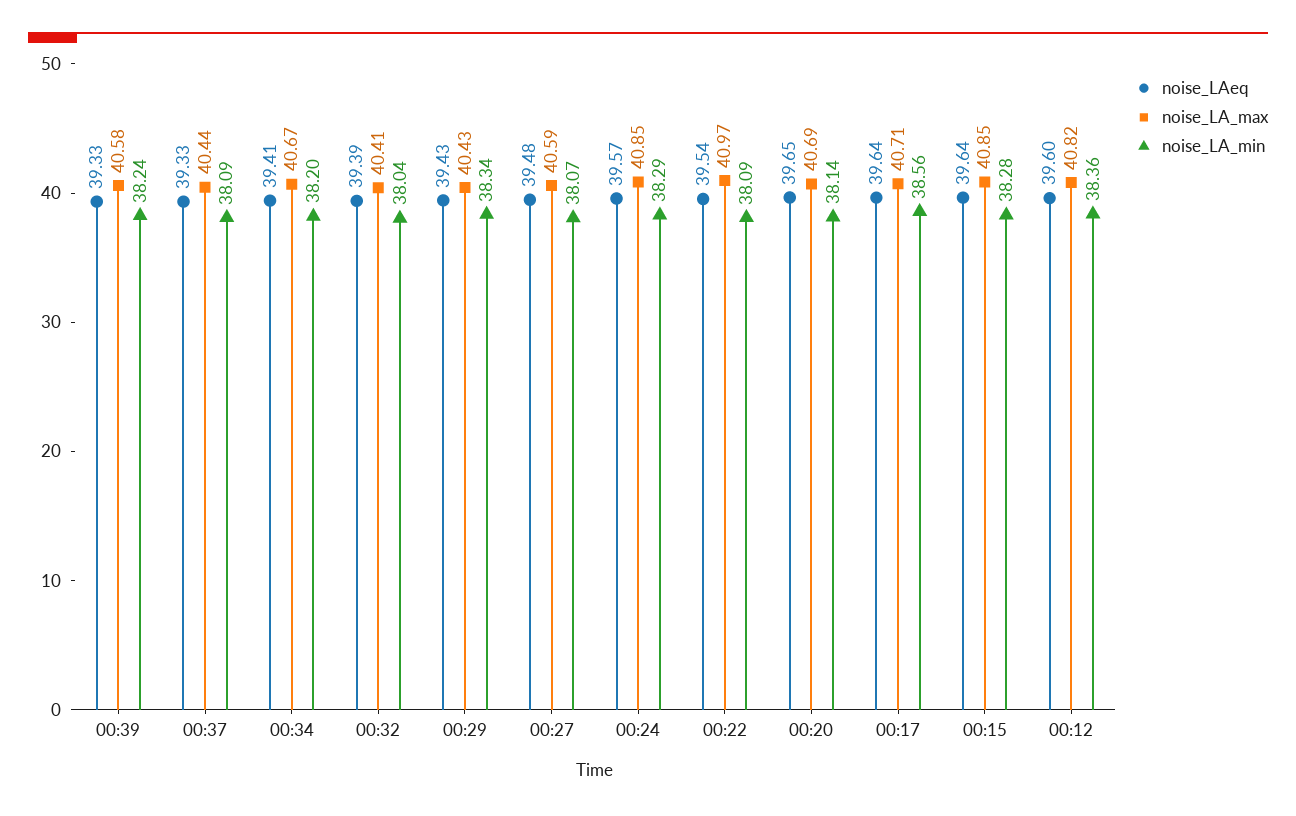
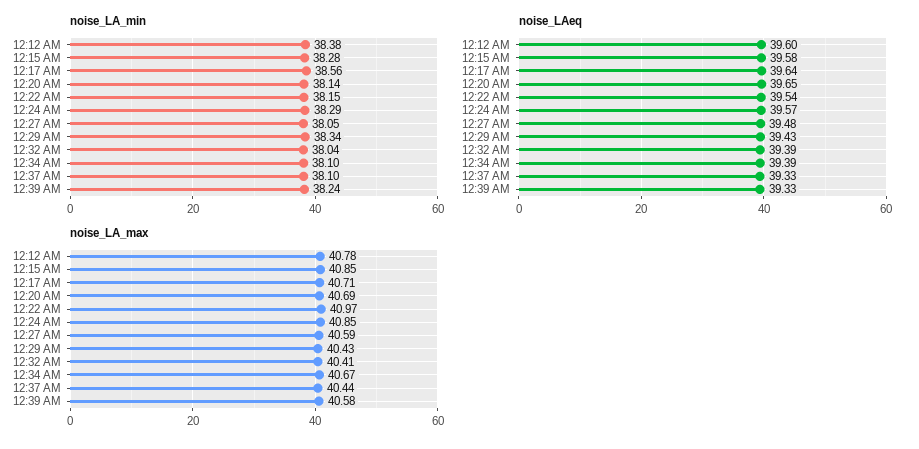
  {
    "noise_LAeq": {
      "00:39": 39.33,
      "00:37": 39.33,
-     "00:34": 39.41,
+     "00:34": 39.39,
      "00:32": 39.39,
      "00:29": 39.43,
      "00:27": 39.48,
      "00:24": 39.57,
      "00:22": 39.54,
      "00:20": 39.65,
      "00:17": 39.64,
-     "00:15": 39.64,
+     "00:15": 39.58,
      "00:12": 39.6
    },
    "noise_LA_max": {
      "00:39": 40.58,
      "00:37": 40.44,
      "00:34": 40.67,
      "00:32": 40.41,
      "00:29": 40.43,
      "00:27": 40.59,
      "00:24": 40.85,
      "00:22": 40.97,
      "00:20": 40.69,
      "00:17": 40.71,
      "00:15": 40.85,
-     "00:12": 40.82
+     "00:12": 40.78
    },
    "noise_LA_min": {
      "00:39": 38.24,
-     "00:37": 38.09,
+     "00:37": 38.1,
-     "00:34": 38.2,
+     "00:34": 38.1,
      "00:32": 38.04,
      "00:29": 38.34,
-     "00:27": 38.07,
+     "00:27": 38.05,
      "00:24": 38.29,
-     "00:22": 38.09,
+     "00:22": 38.15,
      "00:20": 38.14,
      "00:17": 38.56,
      "00:15": 38.28,
-     "00:12": 38.36
+     "00:12": 38.38
    }
  }

